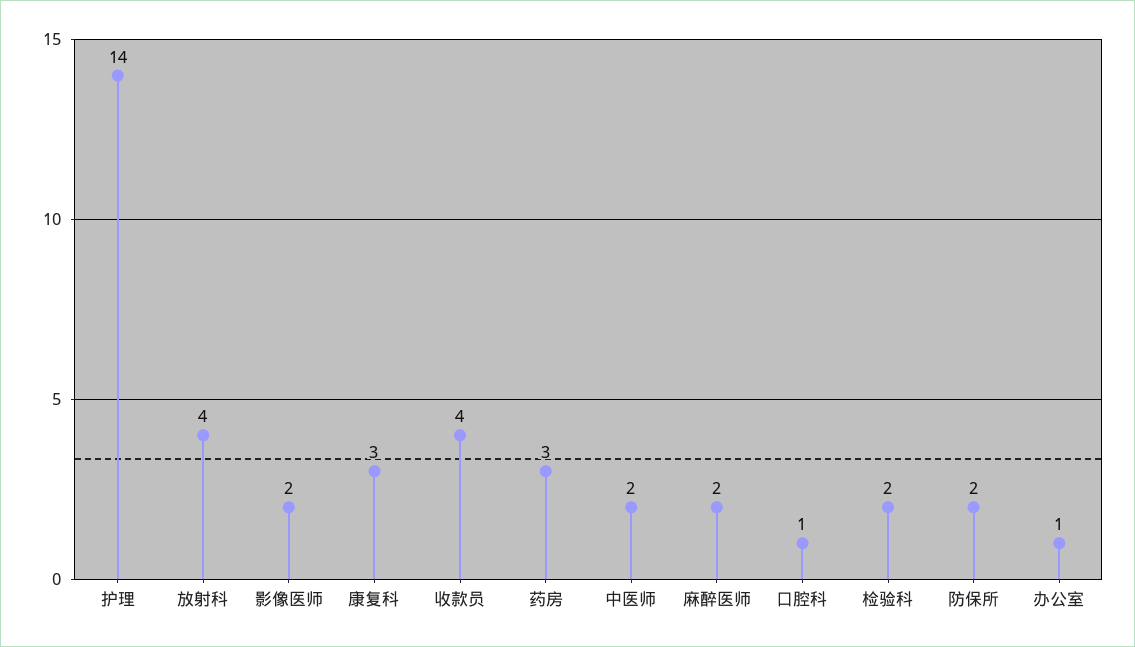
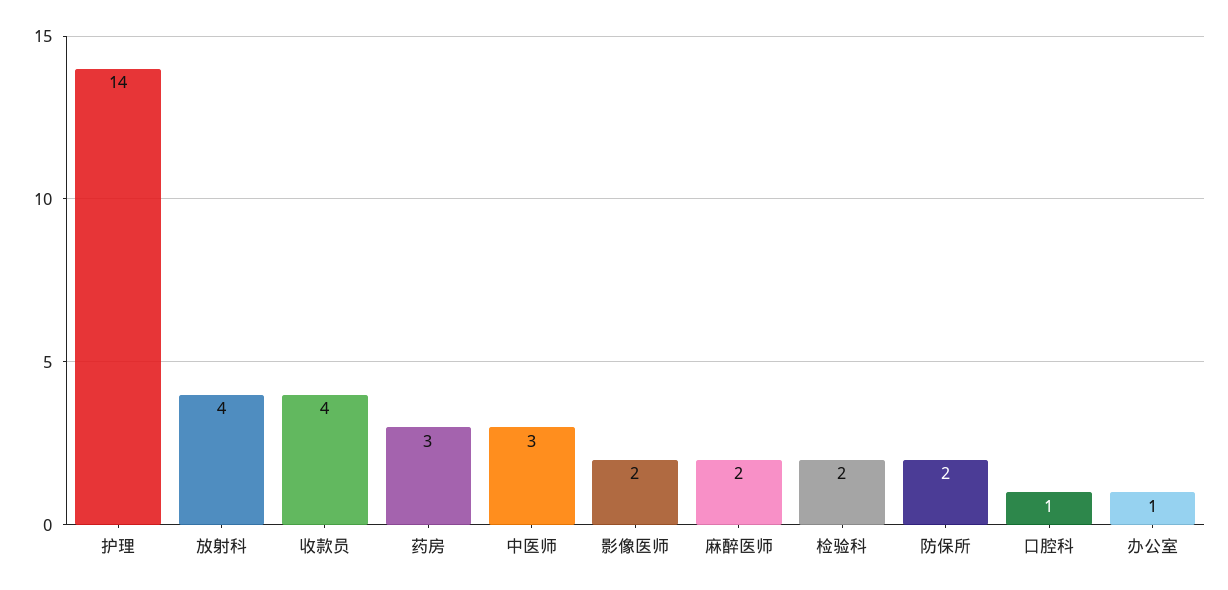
  {
    "护理": 14,
    "放射科": 4,
    "影像医师": 2,
-   "康复科": 3,
    "收款员": 4,
    "药房": 3,
-   "中医师": 2,
+   "中医师": 3,
    "麻醉医师": 2,
    "口腔科": 1,
    "检验科": 2,
    "防保所": 2,
    "办公室": 1
  }

